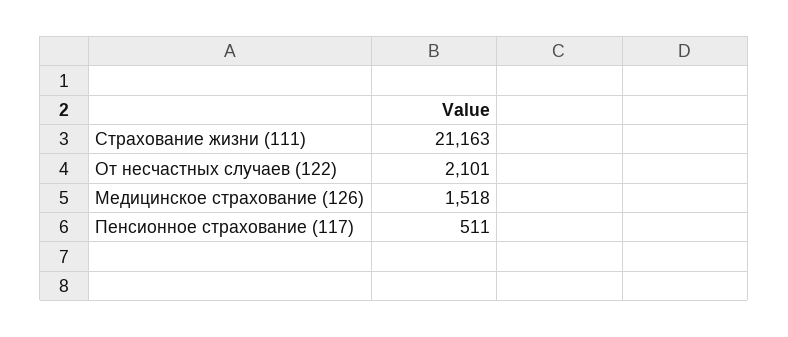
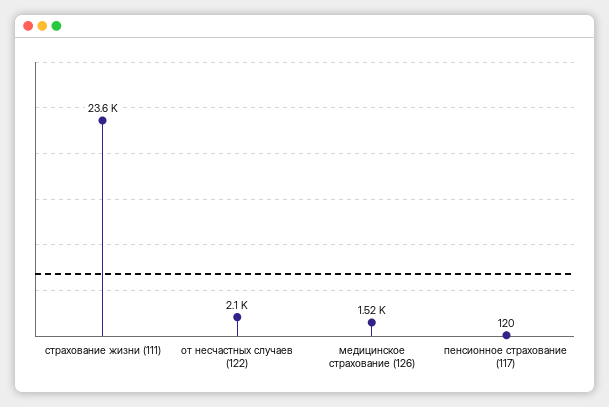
  {
-   "Страхование жизни (111)": 21163,
+   "Страхование жизни (111)": 23600,
    "От несчастных случаев (122)": 2101,
    "Медицинское страхование (126)": 1518,
-   "Пенсионное страхование (117)": 511
+   "Пенсионное страхование (117)": 120
  }

